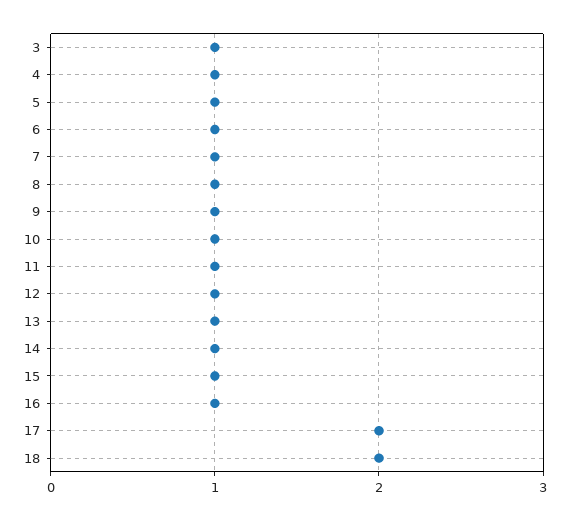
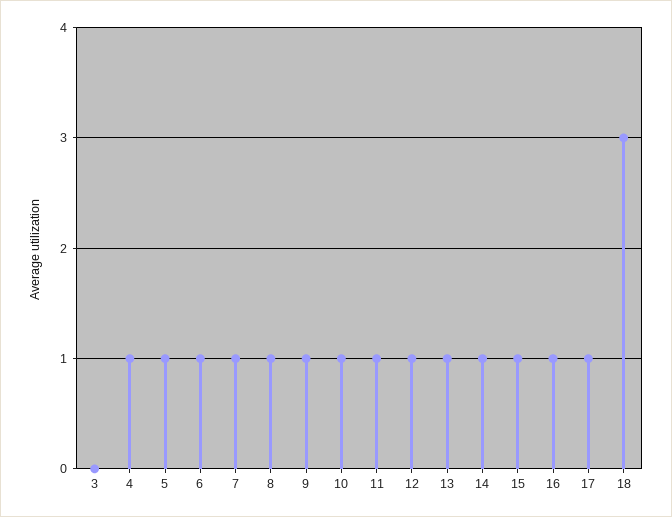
  {
-   "3": 1,
+   "3": 0,
    "4": 1,
    "5": 1,
    "6": 1,
    "7": 1,
    "8": 1,
    "9": 1,
    "10": 1,
    "11": 1,
    "12": 1,
    "13": 1,
    "14": 1,
    "15": 1,
    "16": 1,
-   "17": 2,
+   "17": 1,
-   "18": 2
+   "18": 3
  }

